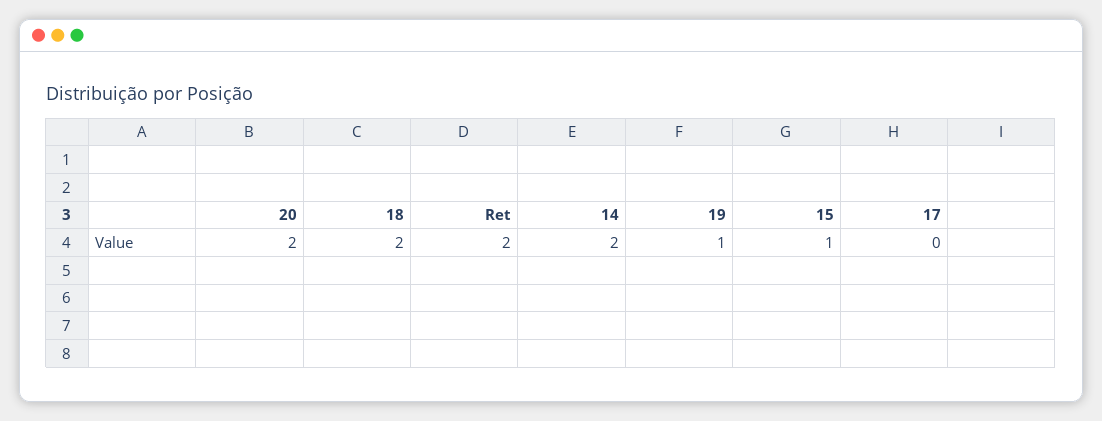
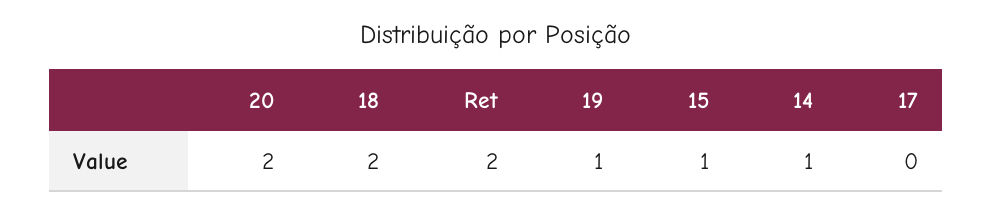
  {
    "20": 2,
    "18": 2,
    "Ret": 2,
-   "14": 2,
+   "14": 1,
    "19": 1,
    "15": 1,
    "17": 0
  }

